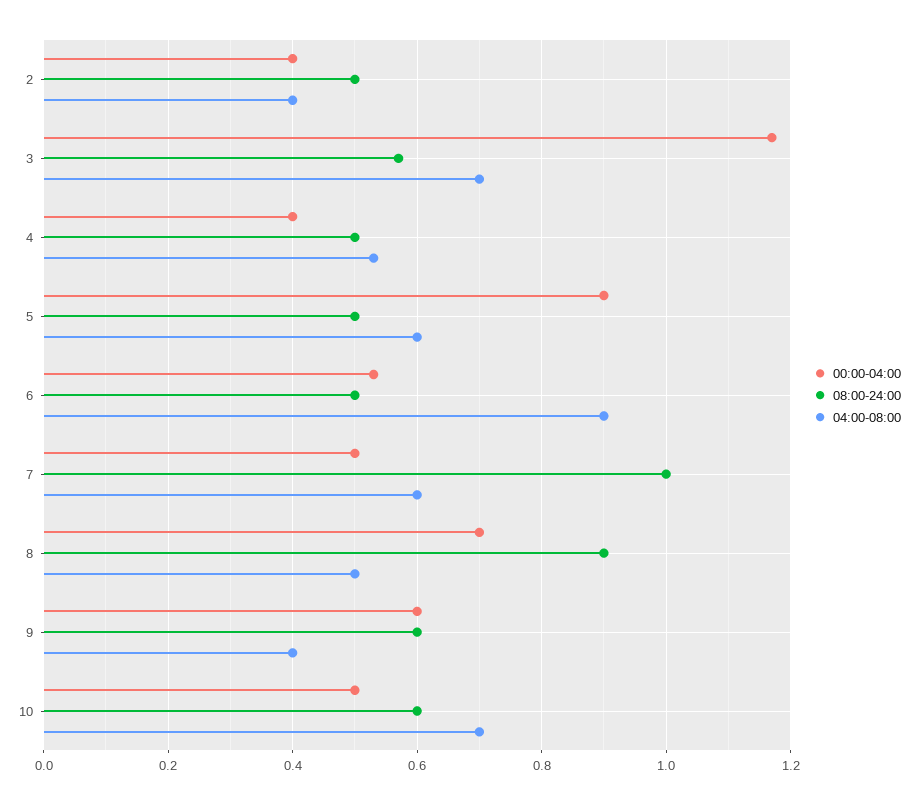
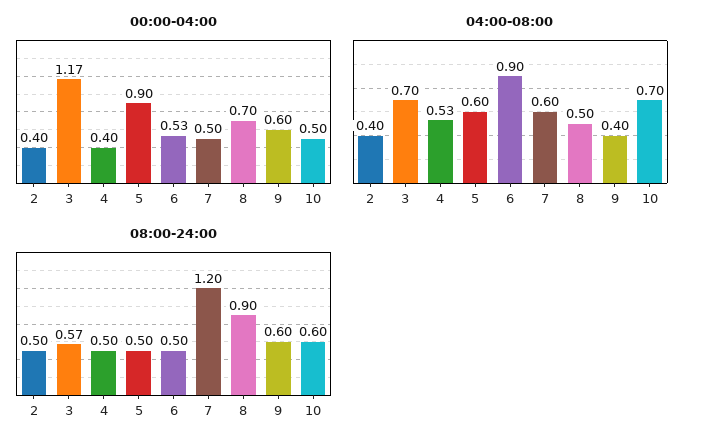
  {
    "00:00-04:00": {
      "2": 0.4,
      "3": 1.17,
      "4": 0.4,
      "5": 0.9,
      "6": 0.53,
      "7": 0.5,
      "8": 0.7,
      "9": 0.6,
      "10": 0.5
    },
    "08:00-24:00": {
      "2": 0.5,
      "3": 0.57,
      "4": 0.5,
      "5": 0.5,
      "6": 0.5,
-     "7": 1,
+     "7": 1.2,
      "8": 0.9,
      "9": 0.6,
      "10": 0.6
    },
    "04:00-08:00": {
      "2": 0.4,
      "3": 0.7,
      "4": 0.53,
      "5": 0.6,
      "6": 0.9,
      "7": 0.6,
      "8": 0.5,
      "9": 0.4,
      "10": 0.7
    }
  }

